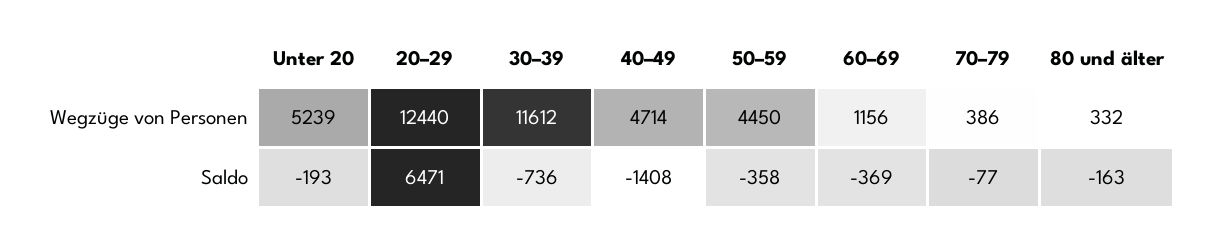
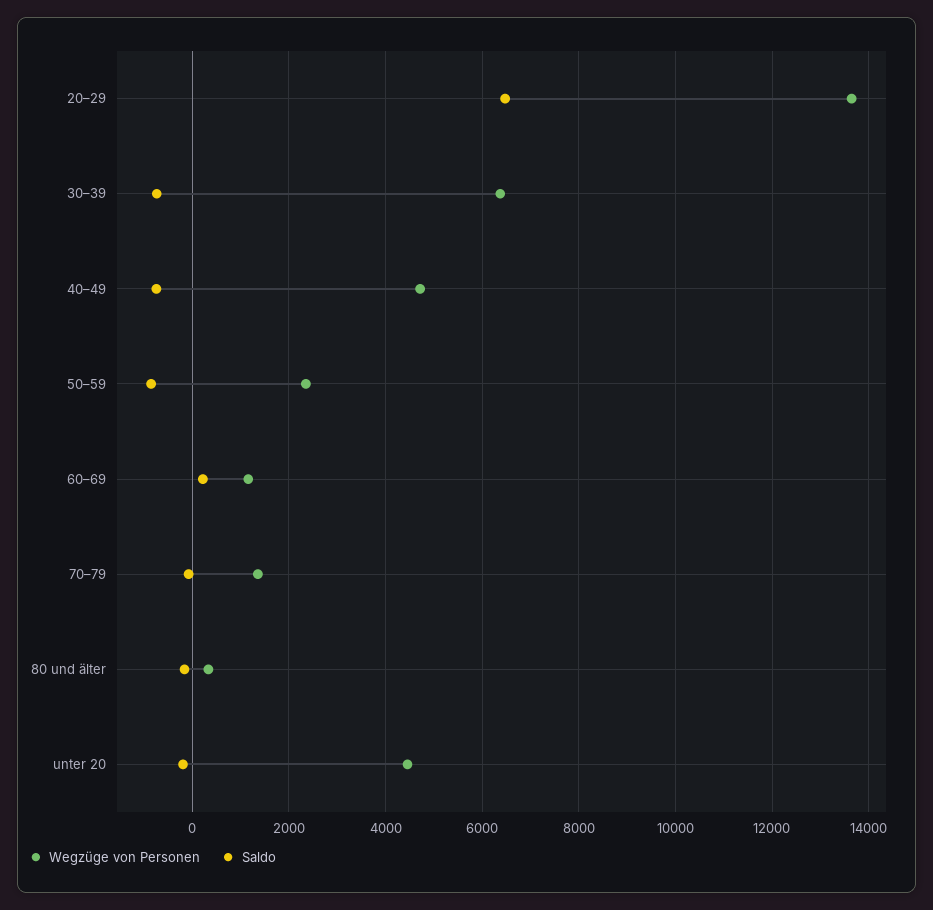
  {
    "Wegzüge von Personen": {
-     "Unter 20": 5239,
+     "Unter 20": 4400,
-     "20–29": 12440,
+     "20–29": 13600,
-     "30–39": 11612,
+     "30–39": 6400,
      "40–49": 4714,
-     "50–59": 4450,
+     "50–59": 2400,
      "60–69": 1156,
-     "70–79": 386,
+     "70–79": 1400,
      "80 und älter": 332
    },
    "Saldo": {
      "Unter 20": -193,
      "20–29": 6471,
      "30–39": -736,
-     "40–49": -1408,
+     "40–49": -800,
-     "50–59": -358,
+     "50–59": -800,
-     "60–69": -369,
+     "60–69": 200,
      "70–79": -77,
      "80 und älter": -163
    }
  }

